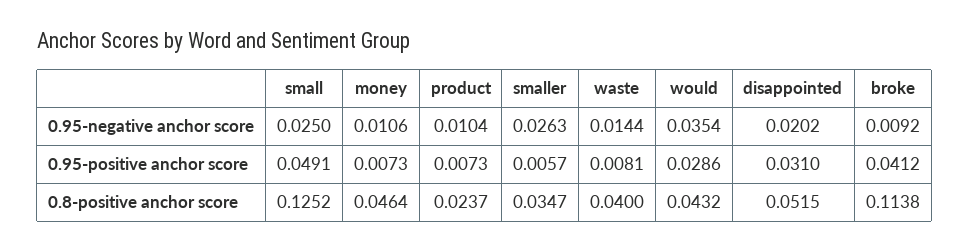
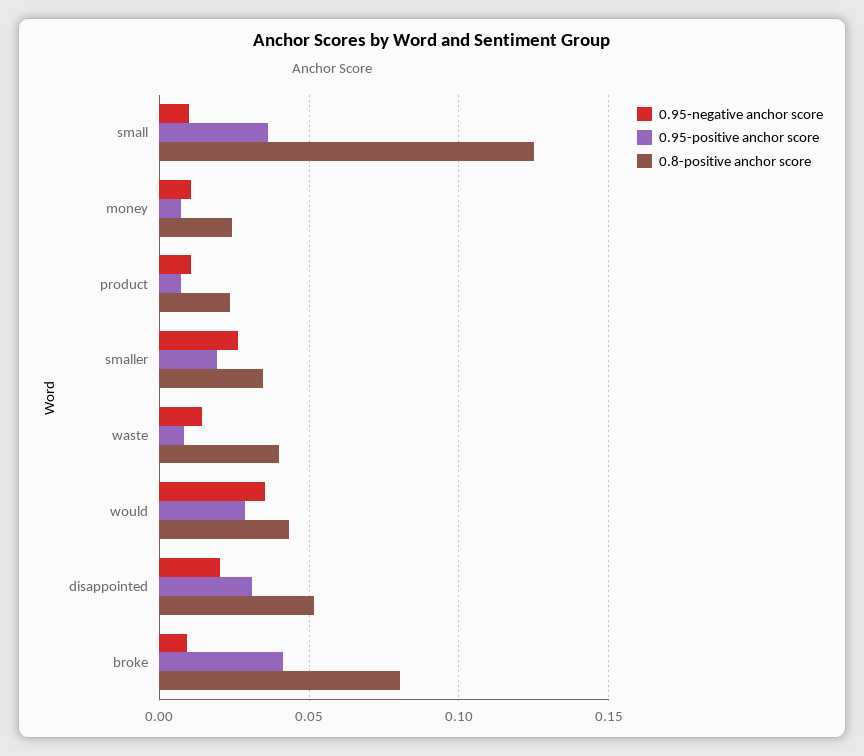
  {
    "0.95-negative anchor score": {
-     "small": 0.025,
+     "small": 0.01,
      "money": 0.0106,
      "product": 0.0104,
      "smaller": 0.0263,
      "waste": 0.0144,
      "would": 0.0354,
      "disappointed": 0.0202,
      "broke": 0.0092
    },
    "0.95-positive anchor score": {
-     "small": 0.0491,
+     "small": 0.035,
      "money": 0.0073,
      "product": 0.0073,
-     "smaller": 0.0057,
+     "smaller": 0.02,
      "waste": 0.0081,
      "would": 0.0286,
      "disappointed": 0.031,
      "broke": 0.0412
    },
    "0.8-positive anchor score": {
      "small": 0.1252,
-     "money": 0.0464,
+     "money": 0.025,
      "product": 0.0237,
      "smaller": 0.0347,
      "waste": 0.04,
      "would": 0.0432,
      "disappointed": 0.0515,
-     "broke": 0.1138
+     "broke": 0.08
    }
  }

